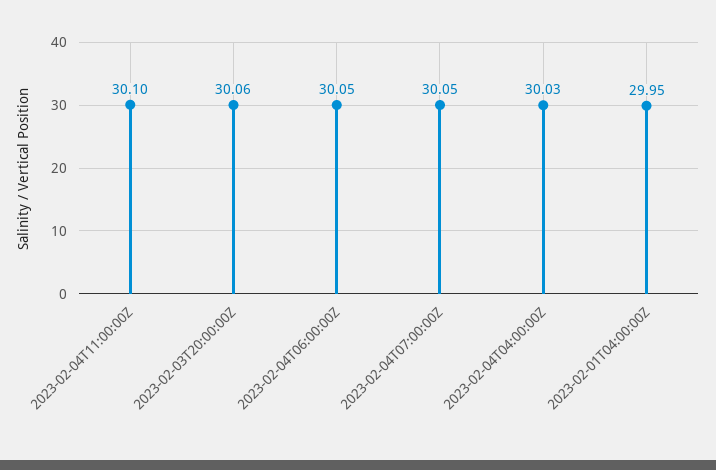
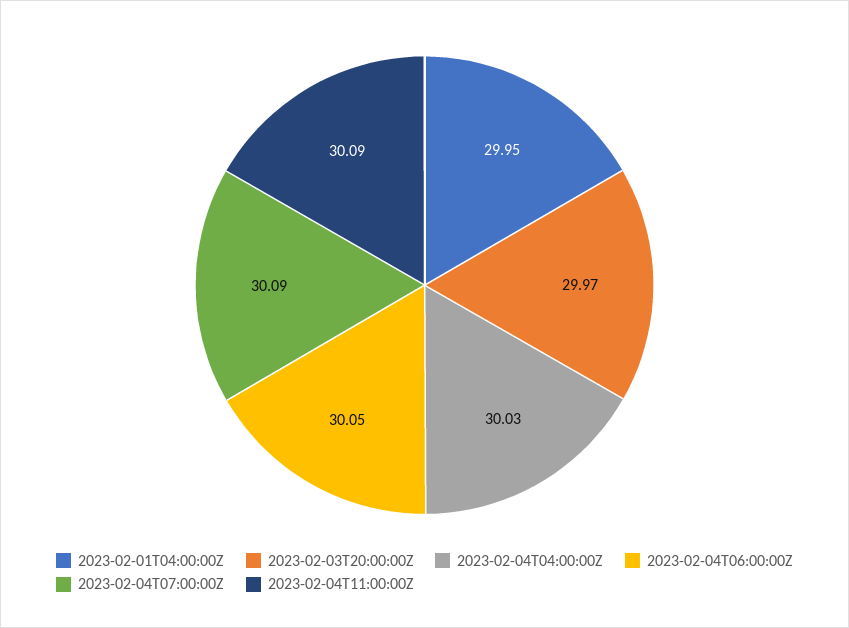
  {
-   "2023-02-04T11:00:00Z": 30.1,
+   "2023-02-04T11:00:00Z": 30.09,
-   "2023-02-03T20:00:00Z": 30.06,
+   "2023-02-03T20:00:00Z": 29.97,
    "2023-02-04T06:00:00Z": 30.05,
-   "2023-02-04T07:00:00Z": 30.05,
+   "2023-02-04T07:00:00Z": 30.09,
    "2023-02-04T04:00:00Z": 30.03,
    "2023-02-01T04:00:00Z": 29.95
  }

